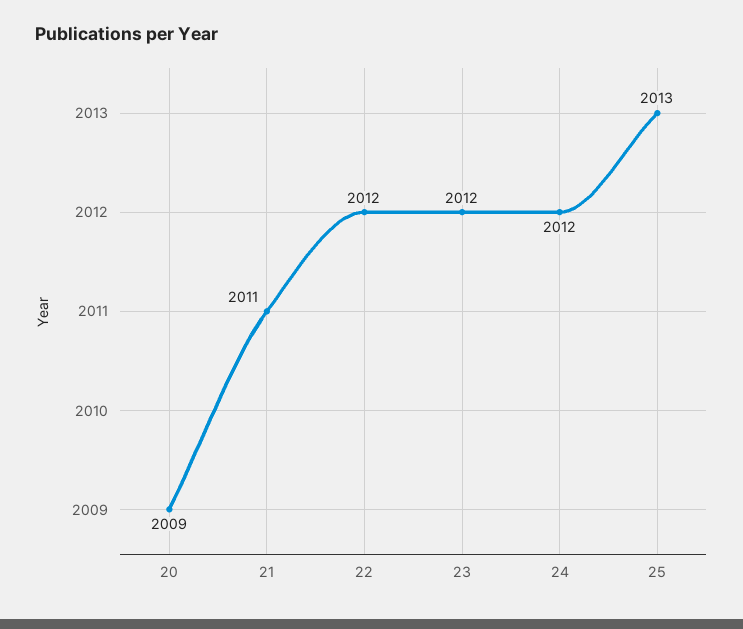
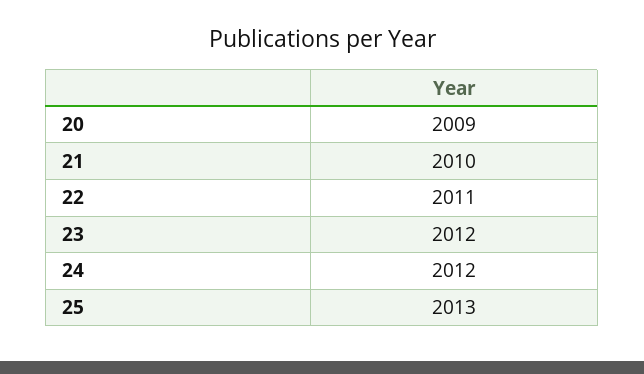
  {
    "20": 2009,
-   "21": 2011,
+   "21": 2010,
-   "22": 2012,
+   "22": 2011,
    "23": 2012,
    "24": 2012,
    "25": 2013
  }

